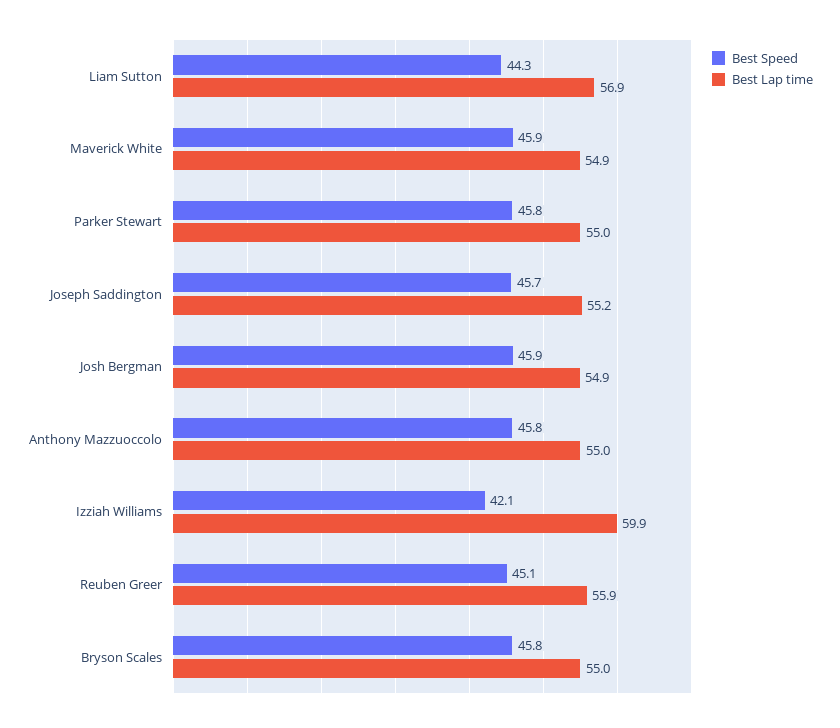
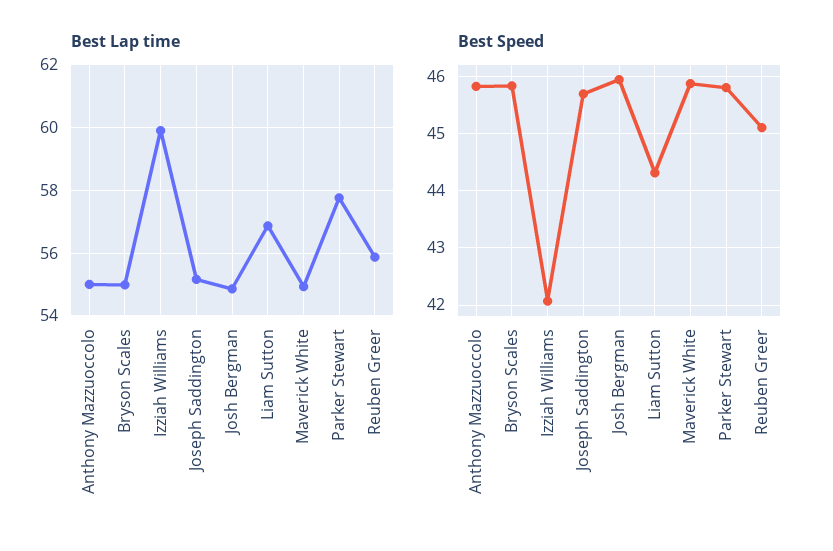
  {
    "Best Speed": {
      "Liam Sutton": 44.3,
      "Maverick White": 45.9,
      "Parker Stewart": 45.8,
      "Joseph Saddington": 45.7,
      "Josh Bergman": 45.9,
      "Anthony Mazzuoccolo": 45.8,
      "Izziah Williams": 42.1,
      "Reuben Greer": 45.1,
      "Bryson Scales": 45.8
    },
    "Best Lap time": {
      "Liam Sutton": 56.9,
      "Maverick White": 54.9,
-     "Parker Stewart": 55,
+     "Parker Stewart": 57.8,
      "Joseph Saddington": 55.2,
      "Josh Bergman": 54.9,
      "Anthony Mazzuoccolo": 55,
      "Izziah Williams": 59.9,
      "Reuben Greer": 55.9,
      "Bryson Scales": 55
    }
  }

